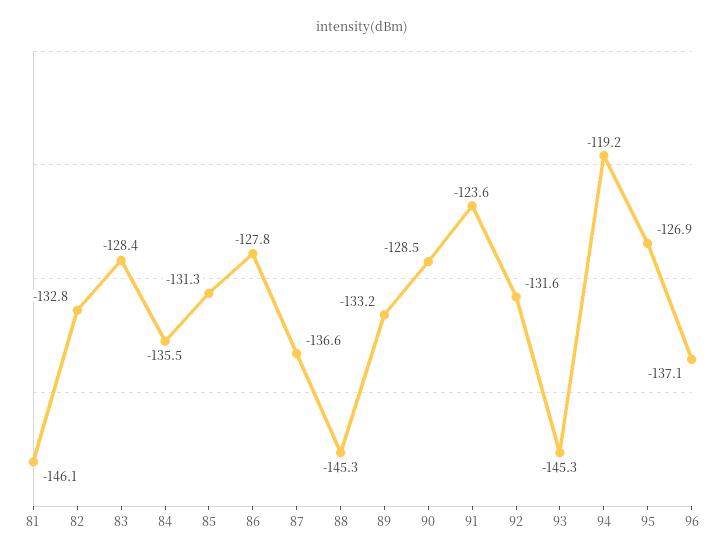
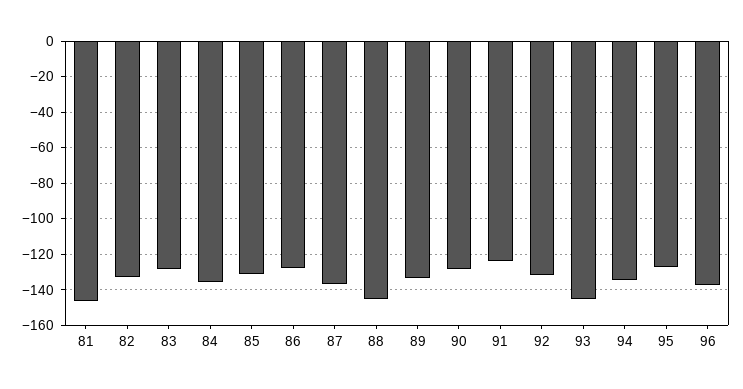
  {
    "81": -146.1,
    "82": -132.8,
    "83": -128.4,
    "84": -135.5,
    "85": -131.3,
    "86": -127.8,
    "87": -136.6,
    "88": -145.3,
    "89": -133.2,
    "90": -128.5,
    "91": -123.6,
    "92": -131.6,
    "93": -145.3,
-   "94": -119.2,
+   "94": -135,
    "95": -126.9,
    "96": -137.1
  }

